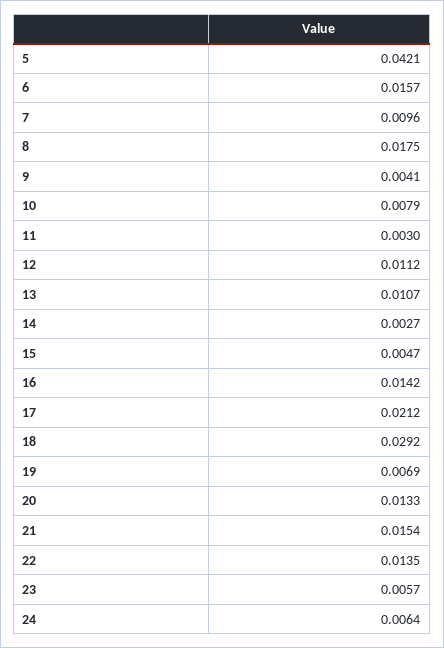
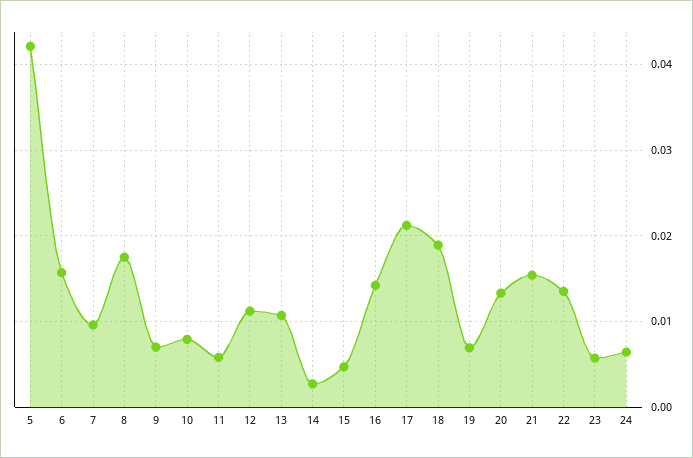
  {
    "5": 0.0421,
    "6": 0.0157,
    "7": 0.0096,
    "8": 0.0175,
-   "9": 0.0041,
+   "9": 0.007,
    "10": 0.0079,
-   "11": 0.003,
+   "11": 0.006,
    "12": 0.0112,
    "13": 0.0107,
    "14": 0.0027,
    "15": 0.0047,
    "16": 0.0142,
    "17": 0.0212,
-   "18": 0.0292,
+   "18": 0.019,
    "19": 0.0069,
    "20": 0.0133,
    "21": 0.0154,
    "22": 0.0135,
    "23": 0.0057,
    "24": 0.0064
  }

